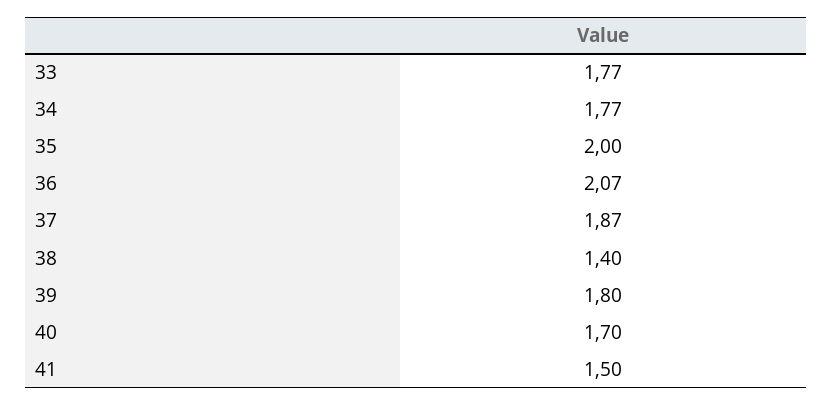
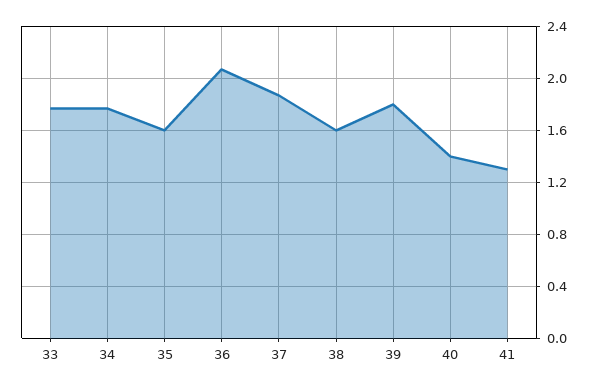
  {
    "33": 1.77,
    "34": 1.77,
-   "35": 2,
+   "35": 1.6,
    "36": 2.07,
    "37": 1.87,
-   "38": 1.4,
+   "38": 1.6,
    "39": 1.8,
-   "40": 1.7,
+   "40": 1.4,
-   "41": 1.5
+   "41": 1.3
  }

